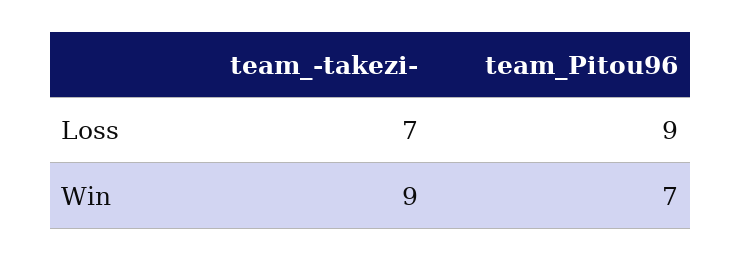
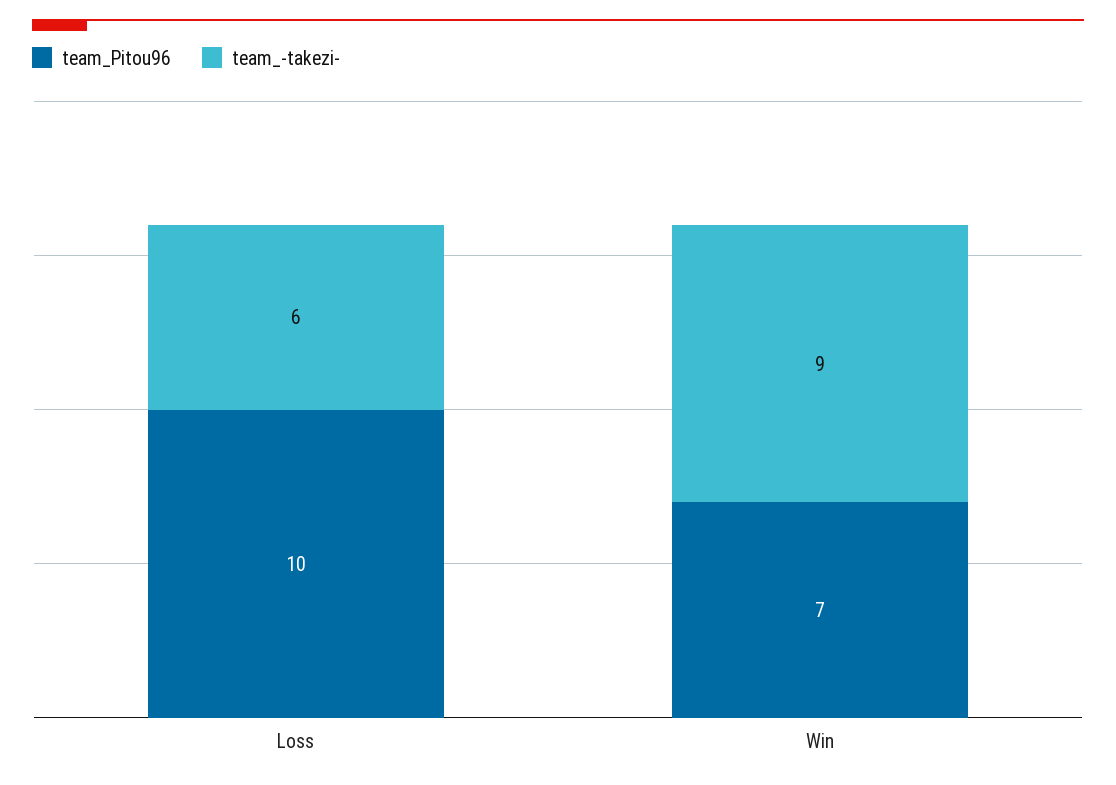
  {
    "team_-takezi-": {
-     "Loss": 7,
+     "Loss": 6,
      "Win": 9
    },
    "team_Pitou96": {
-     "Loss": 9,
+     "Loss": 10,
      "Win": 7
    }
  }

